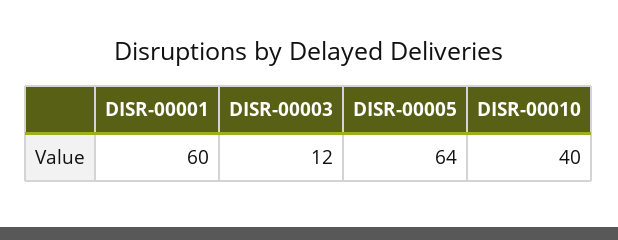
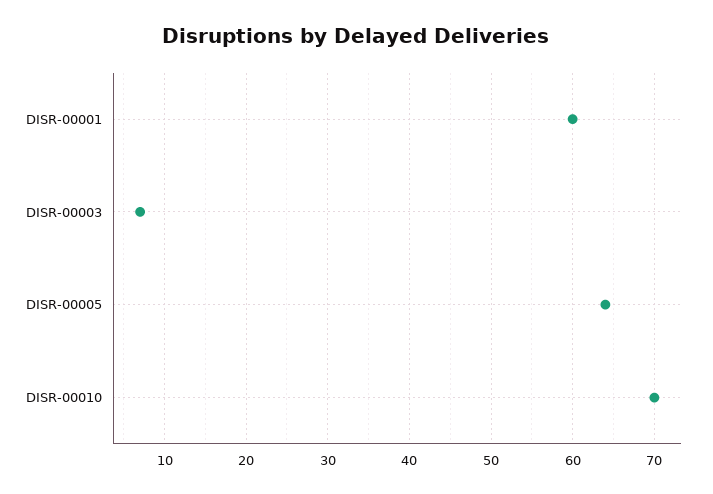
  {
    "DISR-00001": 60,
-   "DISR-00003": 12,
+   "DISR-00003": 7,
    "DISR-00005": 64,
-   "DISR-00010": 40
+   "DISR-00010": 70
  }

